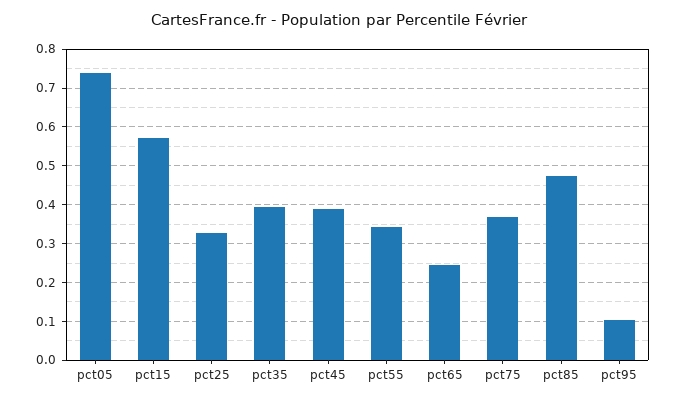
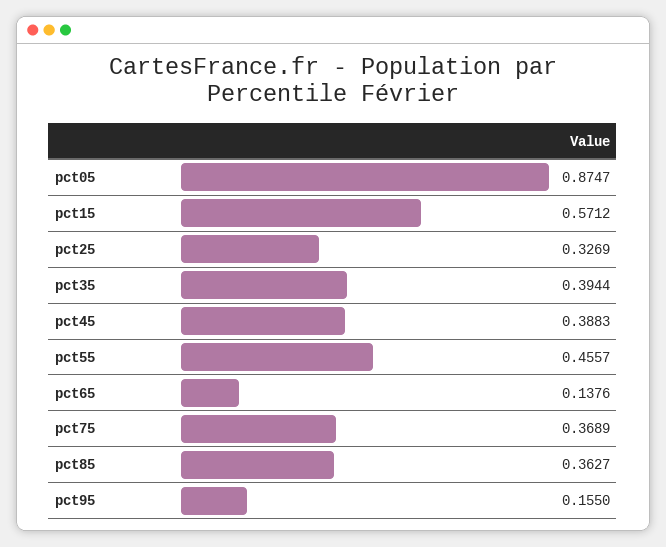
  {
-   "pct05": 0.74,
+   "pct05": 0.8747,
    "pct15": 0.5712,
    "pct25": 0.3269,
    "pct35": 0.3944,
    "pct45": 0.3883,
-   "pct55": 0.34,
+   "pct55": 0.4557,
-   "pct65": 0.24,
+   "pct65": 0.1376,
    "pct75": 0.3689,
-   "pct85": 0.48,
+   "pct85": 0.3627,
-   "pct95": 0.1
+   "pct95": 0.155
  }

